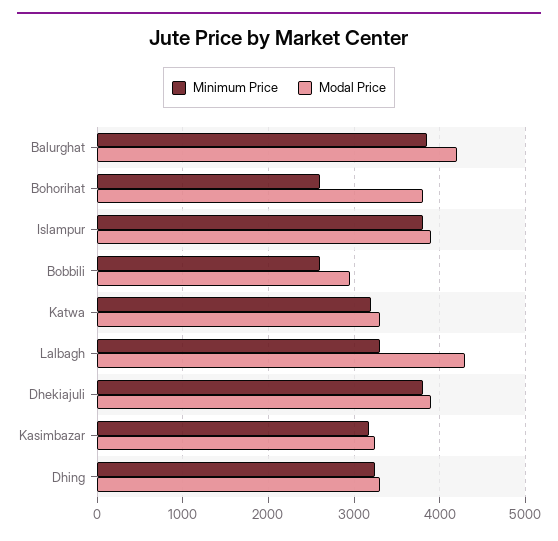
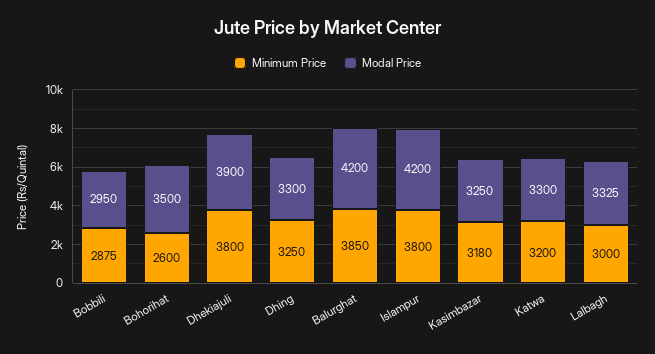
  {
    "Minimum Price": {
      "Balurghat": 3850,
      "Bohorihat": 2600,
      "Islampur": 3800,
-     "Bobbili": 2600,
+     "Bobbili": 2875,
      "Katwa": 3200,
-     "Lalbagh": 3300,
+     "Lalbagh": 3000,
      "Dhekiajuli": 3800,
      "Kasimbazar": 3180,
      "Dhing": 3250
    },
    "Modal Price": {
      "Balurghat": 4200,
-     "Bohorihat": 3800,
+     "Bohorihat": 3500,
-     "Islampur": 3900,
+     "Islampur": 4200,
      "Bobbili": 2950,
      "Katwa": 3300,
-     "Lalbagh": 4300,
+     "Lalbagh": 3325,
      "Dhekiajuli": 3900,
      "Kasimbazar": 3250,
      "Dhing": 3300
    }
  }

